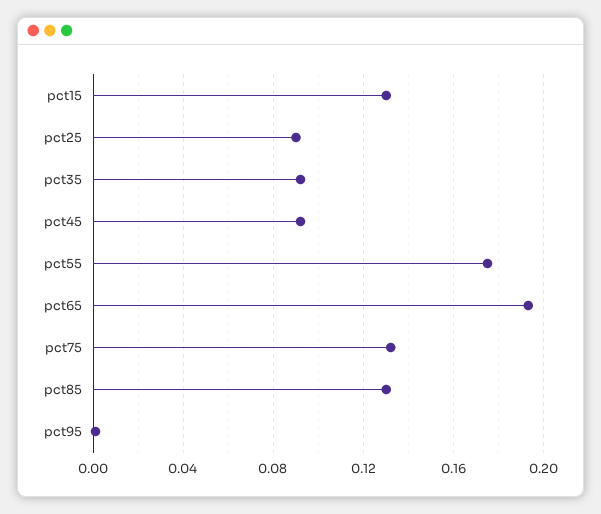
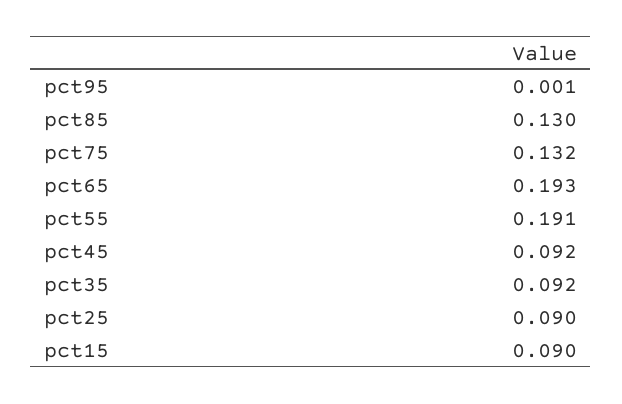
  {
-   "pct15": 0.13,
+   "pct15": 0.09,
    "pct25": 0.09,
    "pct35": 0.092,
    "pct45": 0.092,
-   "pct55": 0.175,
+   "pct55": 0.191,
    "pct65": 0.193,
    "pct75": 0.132,
    "pct85": 0.13,
    "pct95": 0.001
  }

